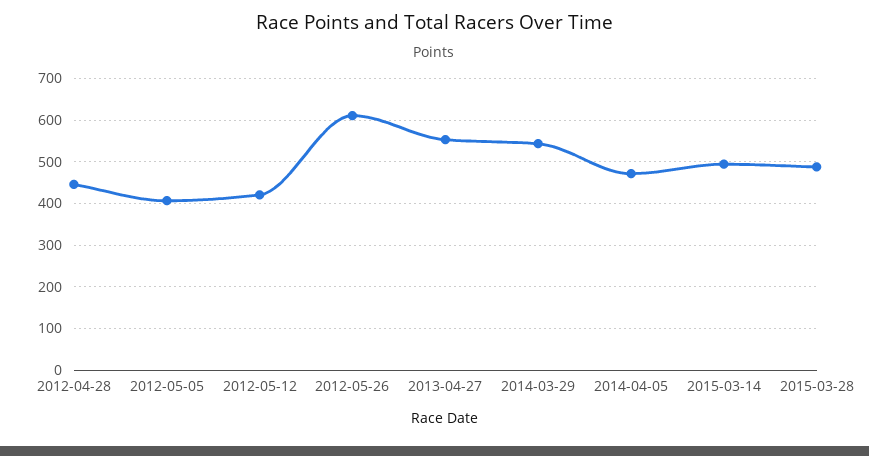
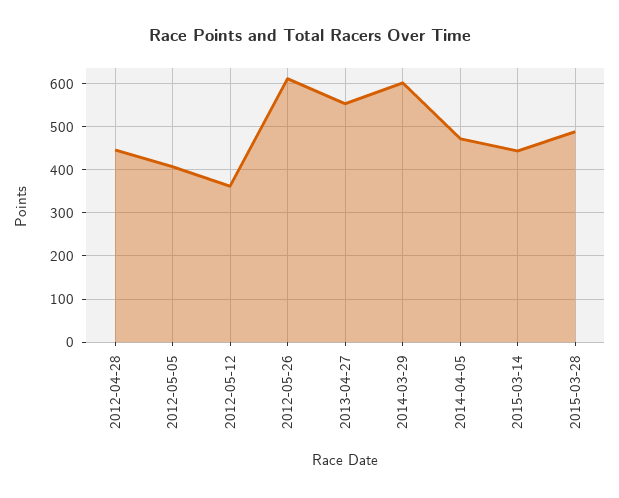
  {
    "2012-04-28": 440,
    "2012-05-05": 400,
-   "2012-05-12": 420,
+   "2012-05-12": 360,
    "2012-05-26": 620,
    "2013-04-27": 560,
-   "2014-03-29": 540,
+   "2014-03-29": 600,
    "2014-04-05": 480,
-   "2015-03-14": 500,
+   "2015-03-14": 440,
    "2015-03-28": 480
  }

